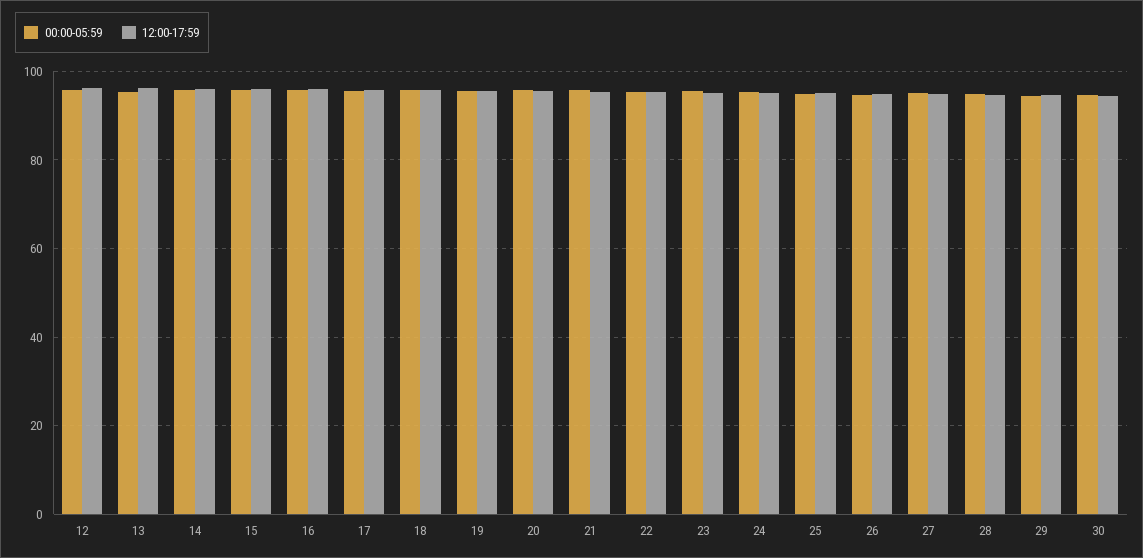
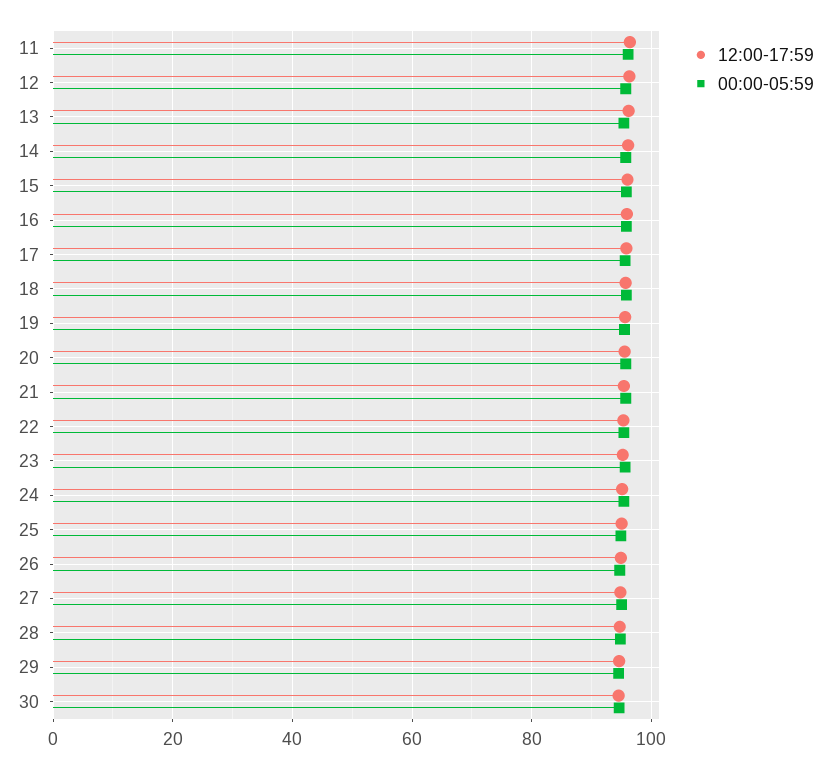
  {
    "00:00-05:59": {
      "12": 96,
      "13": 96,
      "14": 96,
      "15": 96,
      "16": 96,
      "17": 96,
      "18": 96,
      "19": 96,
      "20": 96,
      "21": 96,
      "22": 96,
      "23": 96,
      "24": 96,
      "25": 94,
      "26": 94,
      "27": 96,
      "28": 94,
      "29": 94,
-     "30": 94
+     "30": 94,
+     "11": 96
    },
    "12:00-17:59": {
      "12": 96,
      "13": 96,
      "14": 96,
      "15": 96,
      "16": 96,
      "17": 96,
      "18": 96,
      "19": 96,
      "20": 96,
      "21": 96,
      "22": 96,
      "23": 96,
      "24": 96,
      "25": 96,
      "26": 94,
      "27": 94,
      "28": 94,
      "29": 94,
-     "30": 94
+     "30": 94,
+     "11": 96
    }
  }

